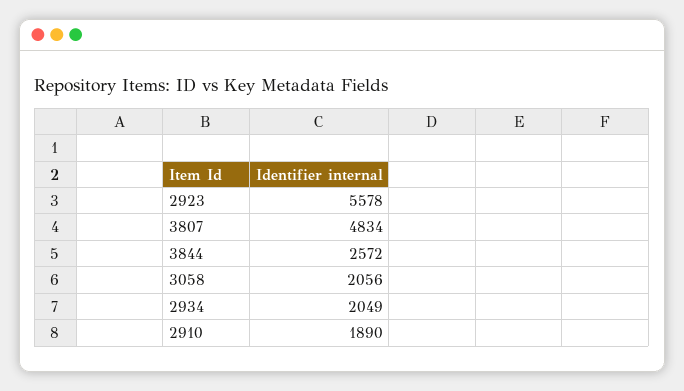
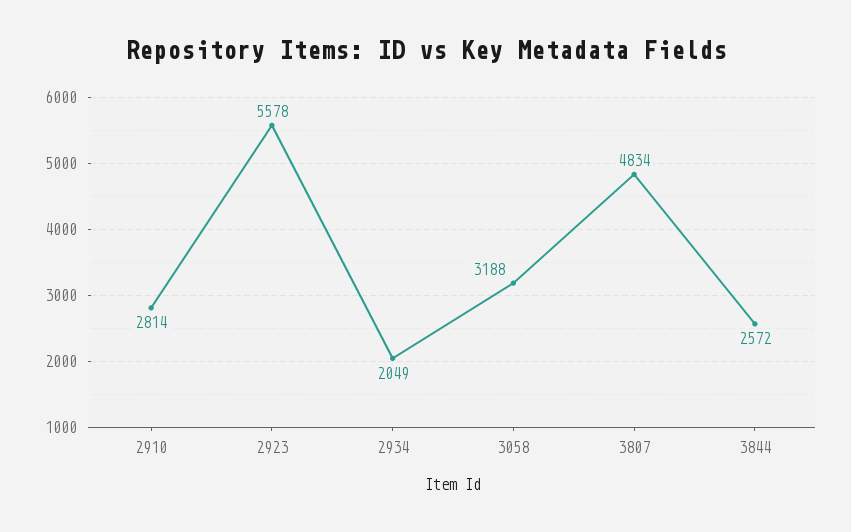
  {
    "2923": 5578,
    "3807": 4834,
    "3844": 2572,
-   "3058": 2056,
+   "3058": 3188,
    "2934": 2049,
-   "2910": 1890
+   "2910": 2814
  }

